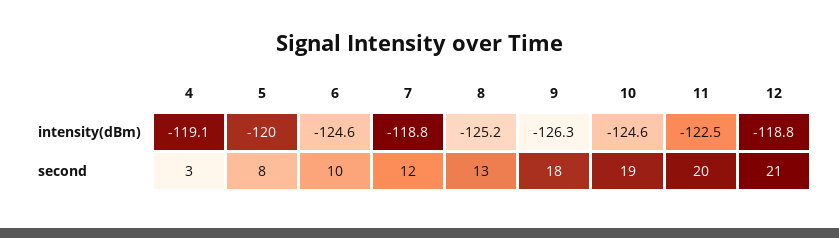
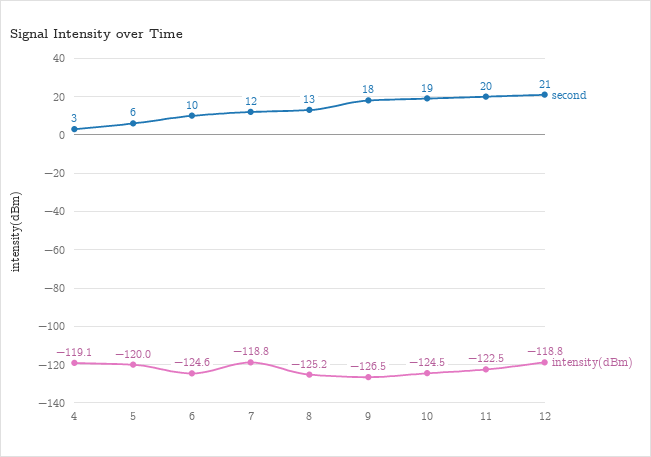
  {
    "intensity(dBm)": {
      "4": -119.1,
      "5": -120,
      "6": -124.6,
      "7": -118.8,
      "8": -125.2,
-     "9": -126.3,
+     "9": -126.5,
-     "10": -124.6,
+     "10": -124.5,
      "11": -122.5,
      "12": -118.8
    },
    "second": {
      "4": 3,
-     "5": 8,
+     "5": 6,
      "6": 10,
      "7": 12,
      "8": 13,
      "9": 18,
      "10": 19,
      "11": 20,
      "12": 21
    }
  }

